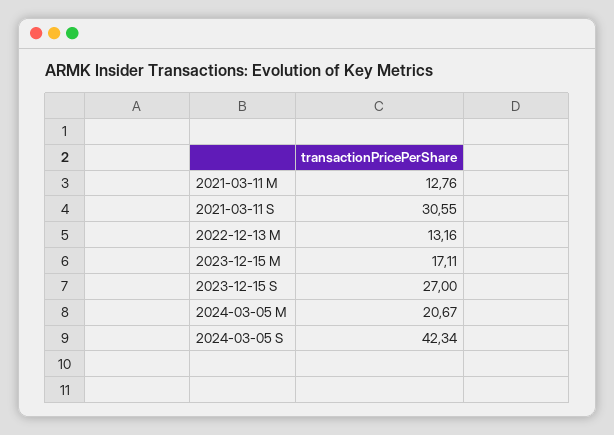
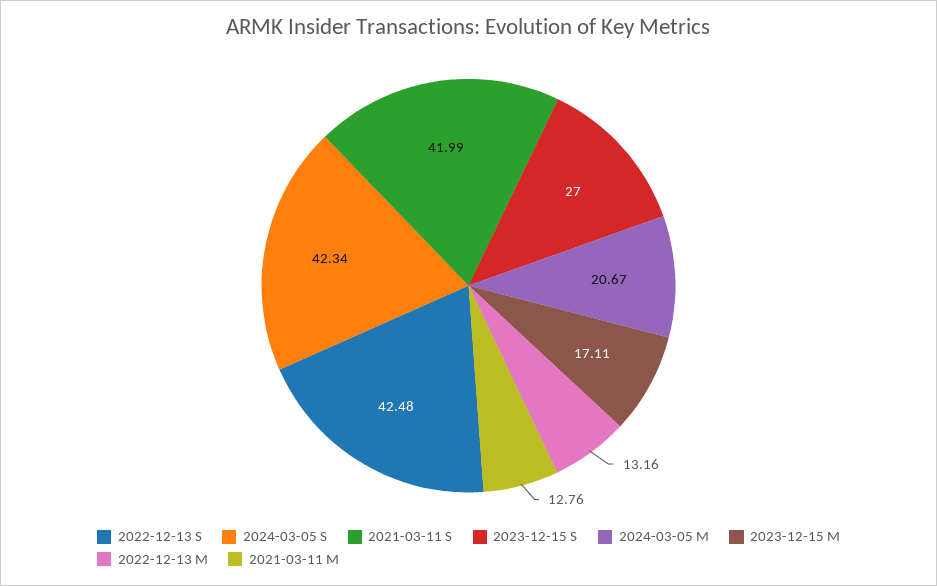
  {
    "2021-03-11 M": 12.76,
-   "2021-03-11 S": 30.55,
+   "2021-03-11 S": 41.99,
    "2022-12-13 M": 13.16,
    "2023-12-15 M": 17.11,
    "2023-12-15 S": 27,
    "2024-03-05 M": 20.67,
-   "2024-03-05 S": 42.34
+   "2024-03-05 S": 42.34,
+   "2022-12-13 S": 42.48
  }

